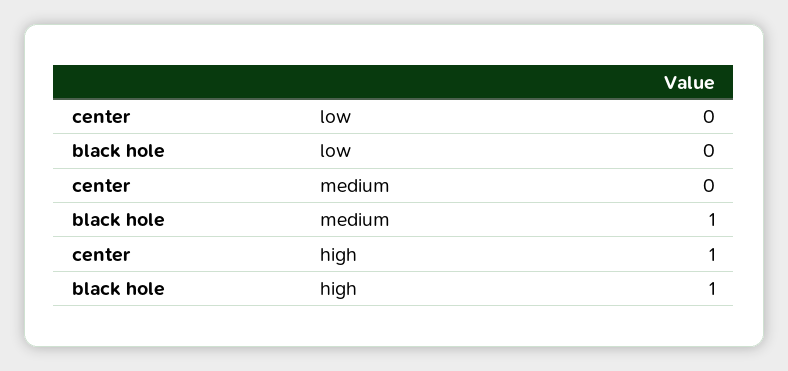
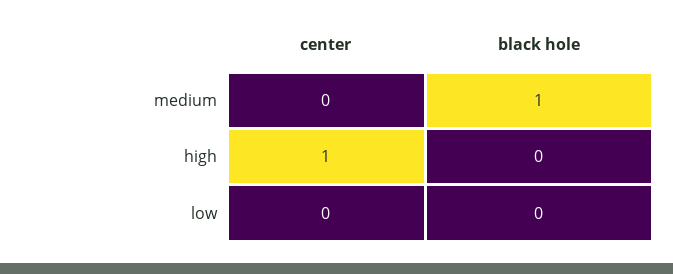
  {
    "center": {
      "low": 0,
      "medium": 0,
      "high": 1
    },
    "black hole": {
      "low": 0,
      "medium": 1,
-     "high": 1
+     "high": 0
    }
  }

